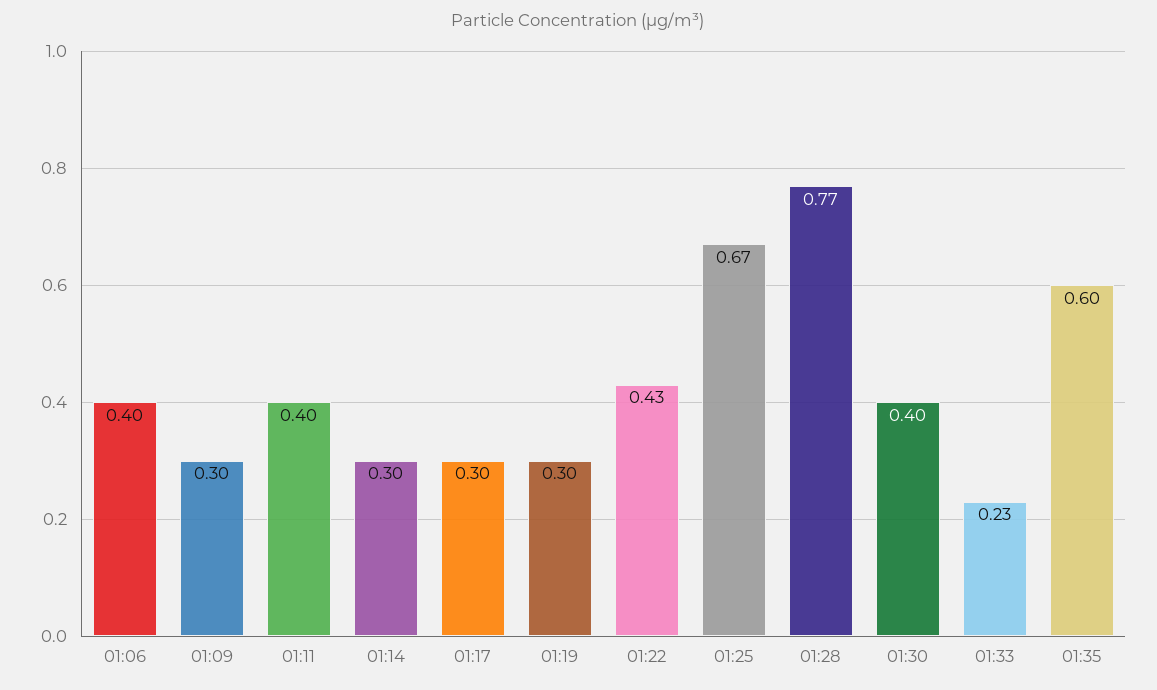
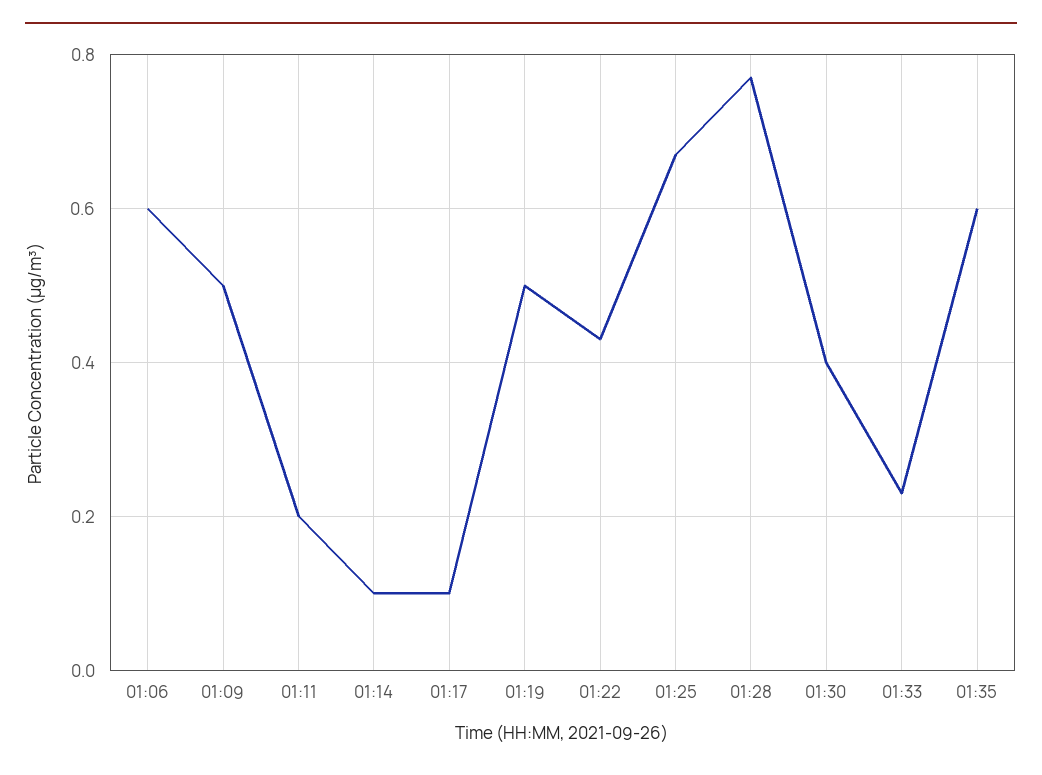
  {
-   "01:06": 0.4,
+   "01:06": 0.6,
-   "01:09": 0.3,
+   "01:09": 0.5,
-   "01:11": 0.4,
+   "01:11": 0.2,
-   "01:14": 0.3,
+   "01:14": 0.1,
-   "01:17": 0.3,
+   "01:17": 0.1,
-   "01:19": 0.3,
+   "01:19": 0.5,
    "01:22": 0.43,
    "01:25": 0.67,
    "01:28": 0.77,
    "01:30": 0.4,
    "01:33": 0.23,
    "01:35": 0.6
  }

